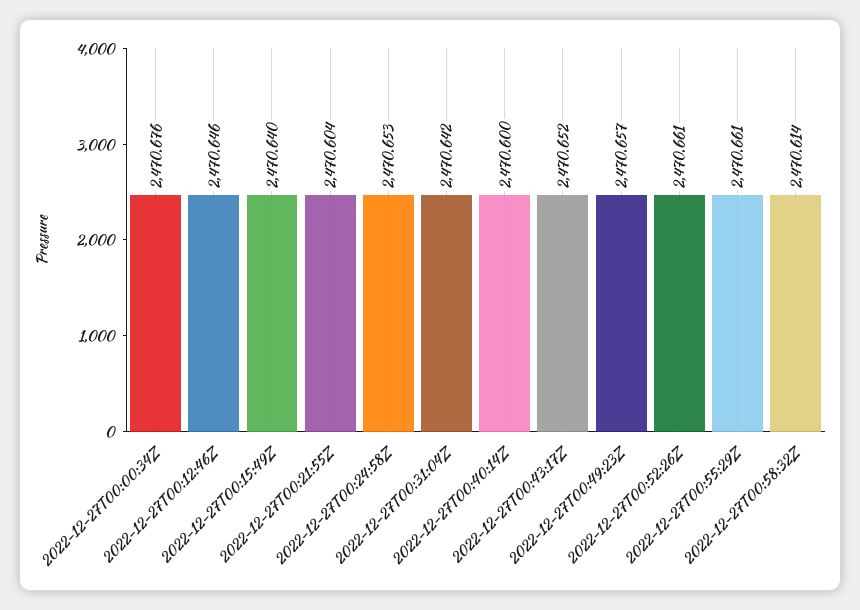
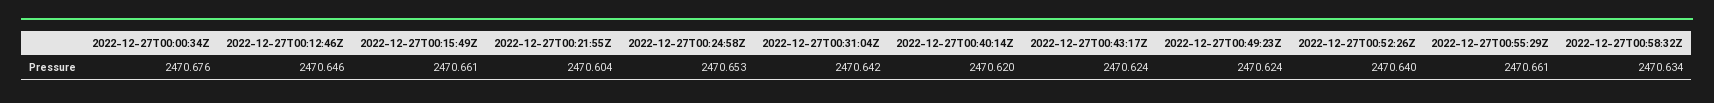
  {
    "2022-12-27T00:00:34Z": 2470.676,
    "2022-12-27T00:12:46Z": 2470.646,
-   "2022-12-27T00:15:49Z": 2470.64,
+   "2022-12-27T00:15:49Z": 2470.661,
    "2022-12-27T00:21:55Z": 2470.604,
    "2022-12-27T00:24:58Z": 2470.653,
    "2022-12-27T00:31:04Z": 2470.642,
-   "2022-12-27T00:40:14Z": 2470.6,
+   "2022-12-27T00:40:14Z": 2470.62,
-   "2022-12-27T00:43:17Z": 2470.652,
+   "2022-12-27T00:43:17Z": 2470.624,
-   "2022-12-27T00:49:23Z": 2470.657,
+   "2022-12-27T00:49:23Z": 2470.624,
-   "2022-12-27T00:52:26Z": 2470.661,
+   "2022-12-27T00:52:26Z": 2470.64,
    "2022-12-27T00:55:29Z": 2470.661,
-   "2022-12-27T00:58:32Z": 2470.614
+   "2022-12-27T00:58:32Z": 2470.634
  }

